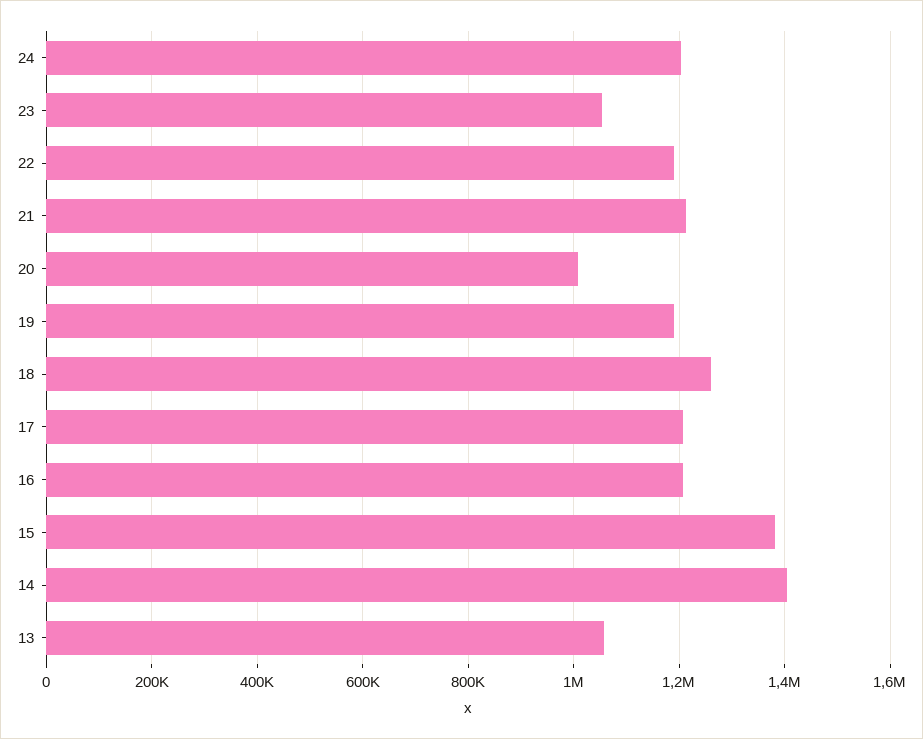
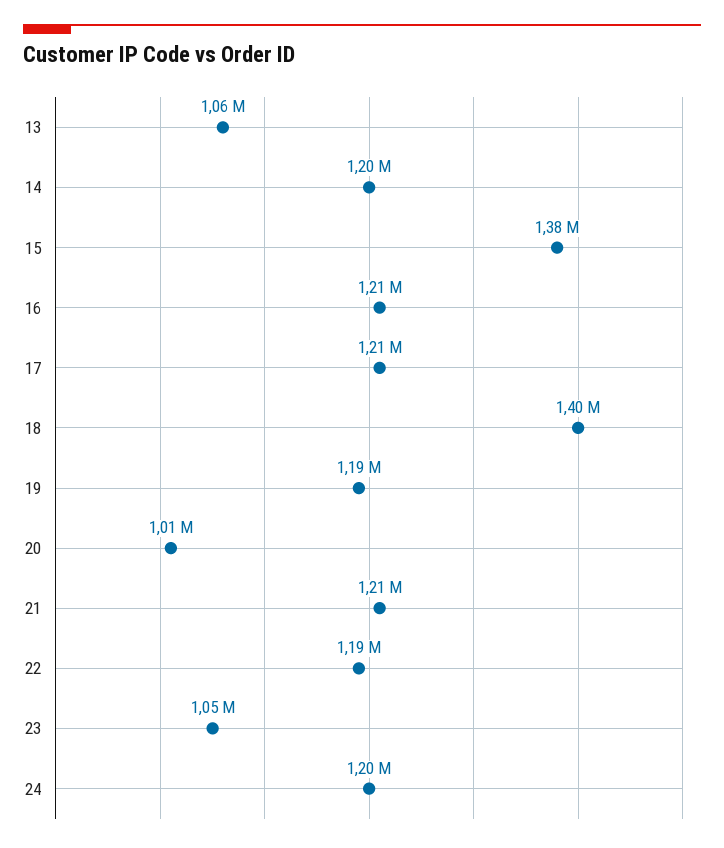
  {
    "24": 1200000,
    "23": 1050000,
    "22": 1190000,
    "21": 1210000,
    "20": 1010000,
    "19": 1190000,
-   "18": 1260000,
+   "18": 1400000,
    "17": 1210000,
    "16": 1210000,
    "15": 1380000,
-   "14": 1400000,
+   "14": 1200000,
    "13": 1060000
  }

